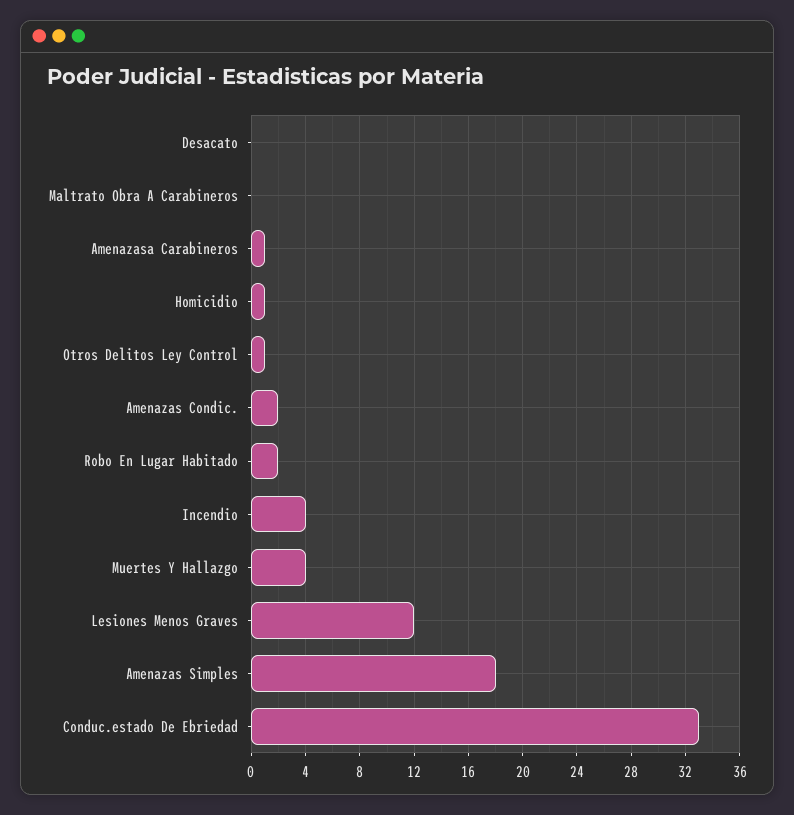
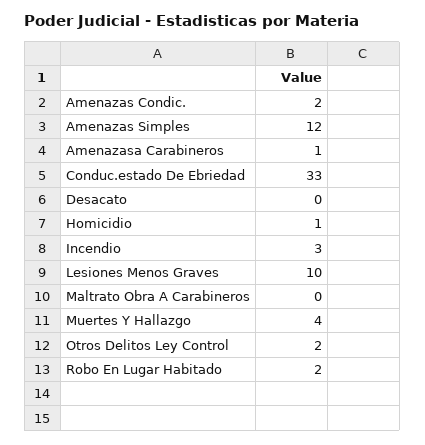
  {
    "Desacato": 0,
    "Maltrato Obra A Carabineros": 0,
    "Amenazasa Carabineros": 1,
    "Homicidio": 1,
-   "Otros Delitos Ley Control": 1,
+   "Otros Delitos Ley Control": 2,
    "Amenazas Condic.": 2,
    "Robo En Lugar Habitado": 2,
-   "Incendio": 4,
+   "Incendio": 3,
    "Muertes Y Hallazgo": 4,
-   "Lesiones Menos Graves": 12,
+   "Lesiones Menos Graves": 10,
-   "Amenazas Simples": 18,
+   "Amenazas Simples": 12,
    "Conduc.estado De Ebriedad": 33
  }

